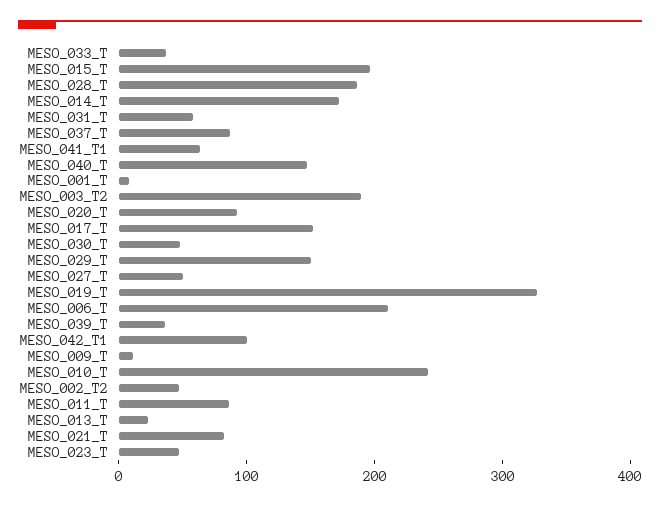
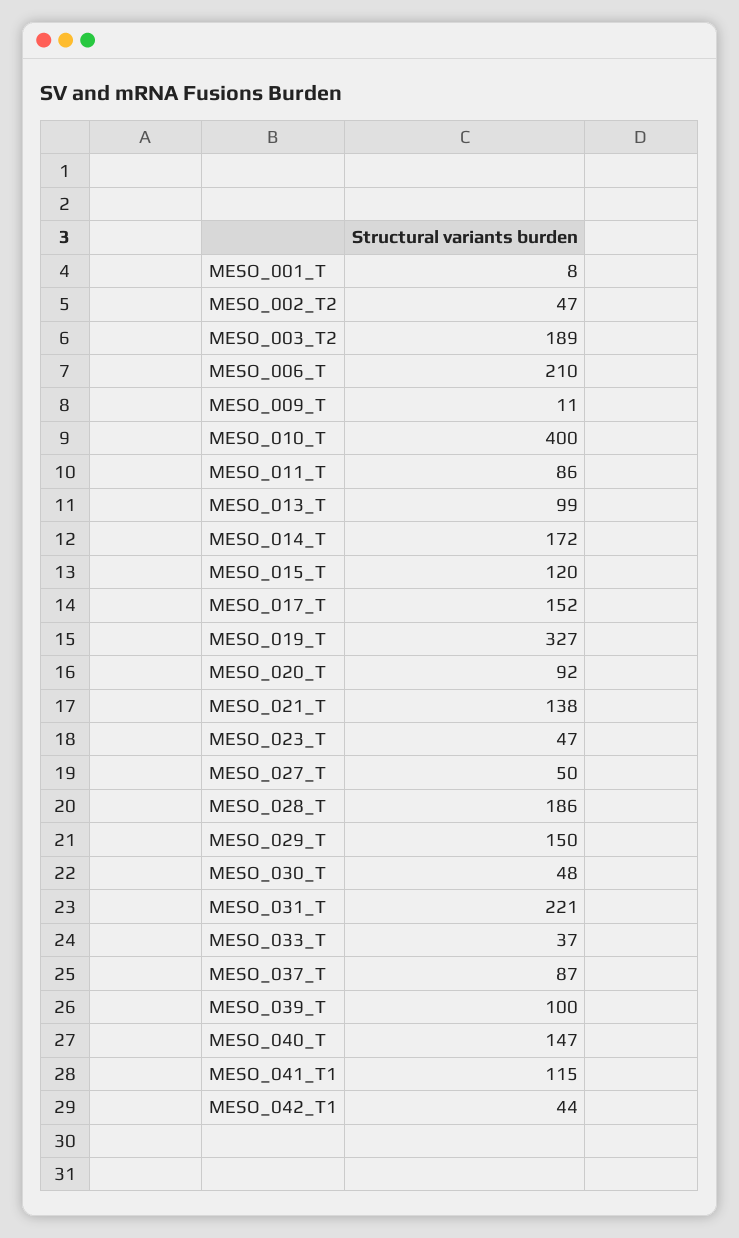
  {
    "MESO_033_T": 37,
-   "MESO_015_T": 200,
+   "MESO_015_T": 120,
    "MESO_028_T": 186,
    "MESO_014_T": 172,
-   "MESO_031_T": 60,
+   "MESO_031_T": 221,
    "MESO_037_T": 87,
-   "MESO_041_T1": 60,
+   "MESO_041_T1": 115,
    "MESO_040_T": 147,
    "MESO_001_T": 8,
    "MESO_003_T2": 189,
    "MESO_020_T": 92,
    "MESO_017_T": 152,
    "MESO_030_T": 48,
    "MESO_029_T": 150,
    "MESO_027_T": 50,
    "MESO_019_T": 327,
    "MESO_006_T": 210,
-   "MESO_039_T": 40,
+   "MESO_039_T": 100,
-   "MESO_042_T1": 100,
+   "MESO_042_T1": 44,
    "MESO_009_T": 11,
-   "MESO_010_T": 240,
+   "MESO_010_T": 400,
    "MESO_002_T2": 47,
    "MESO_011_T": 86,
-   "MESO_013_T": 20,
+   "MESO_013_T": 99,
-   "MESO_021_T": 80,
+   "MESO_021_T": 138,
    "MESO_023_T": 47
  }

